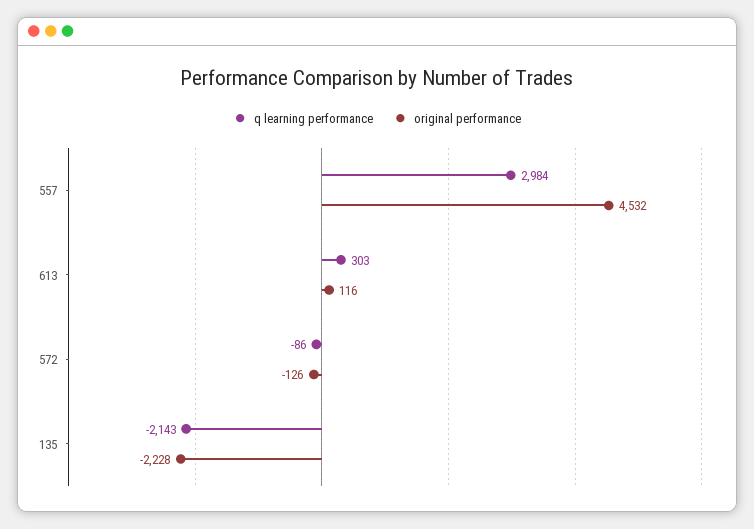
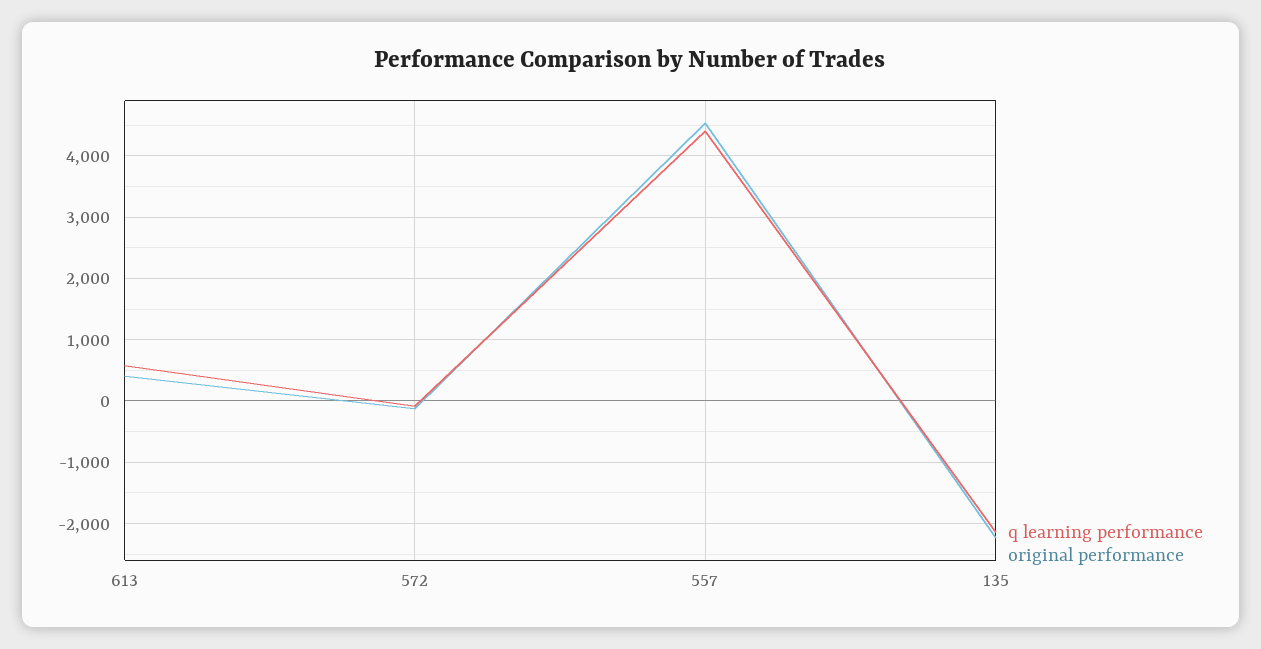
  {
    "q learning performance": {
-     "557": 2984,
+     "557": 4400,
-     "613": 303,
+     "613": 600,
      "572": -86,
      "135": -2143
    },
    "original performance": {
      "557": 4532,
-     "613": 116,
+     "613": 400,
      "572": -126,
      "135": -2228
    }
  }

